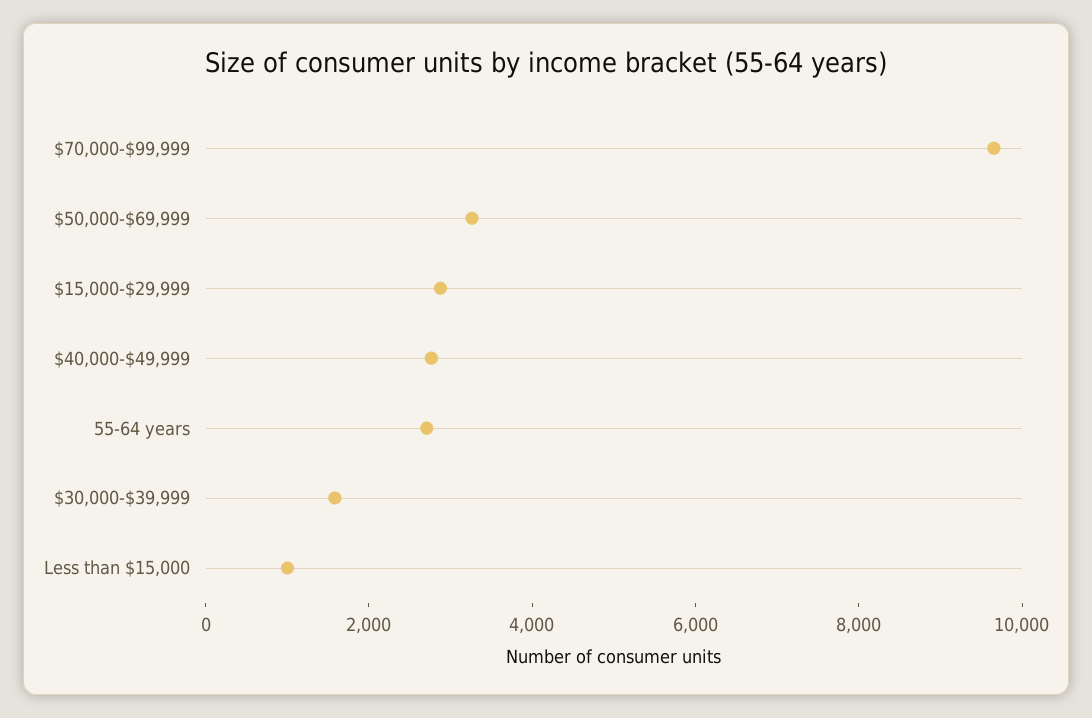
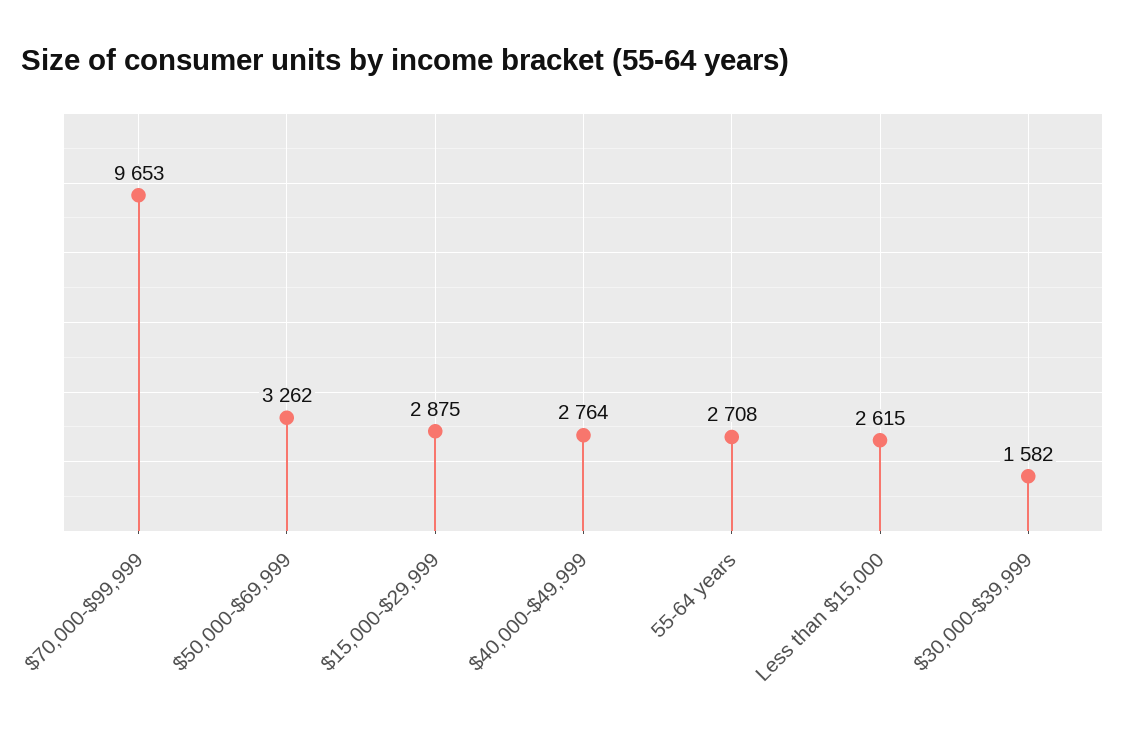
  {
    "$70,000-$99,999": 9653,
    "$50,000-$69,999": 3262,
    "$15,000-$29,999": 2875,
    "$40,000-$49,999": 2764,
    "55-64 years": 2708,
    "$30,000-$39,999": 1582,
-   "Less than $15,000": 1000
+   "Less than $15,000": 2615
  }

